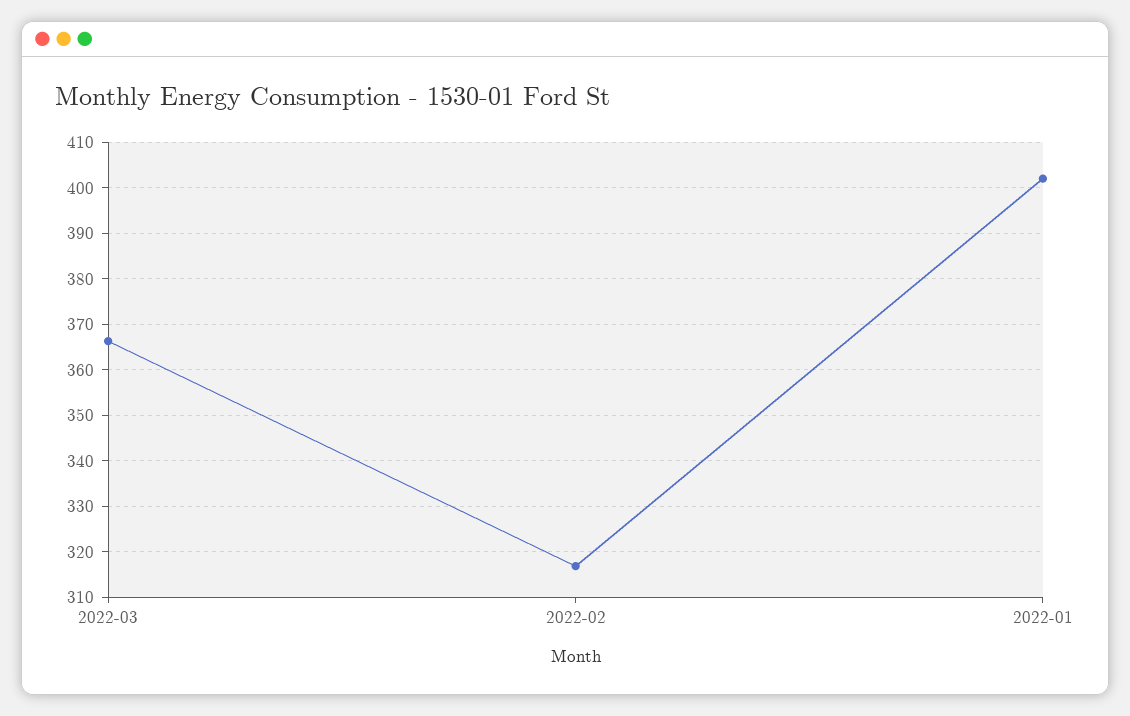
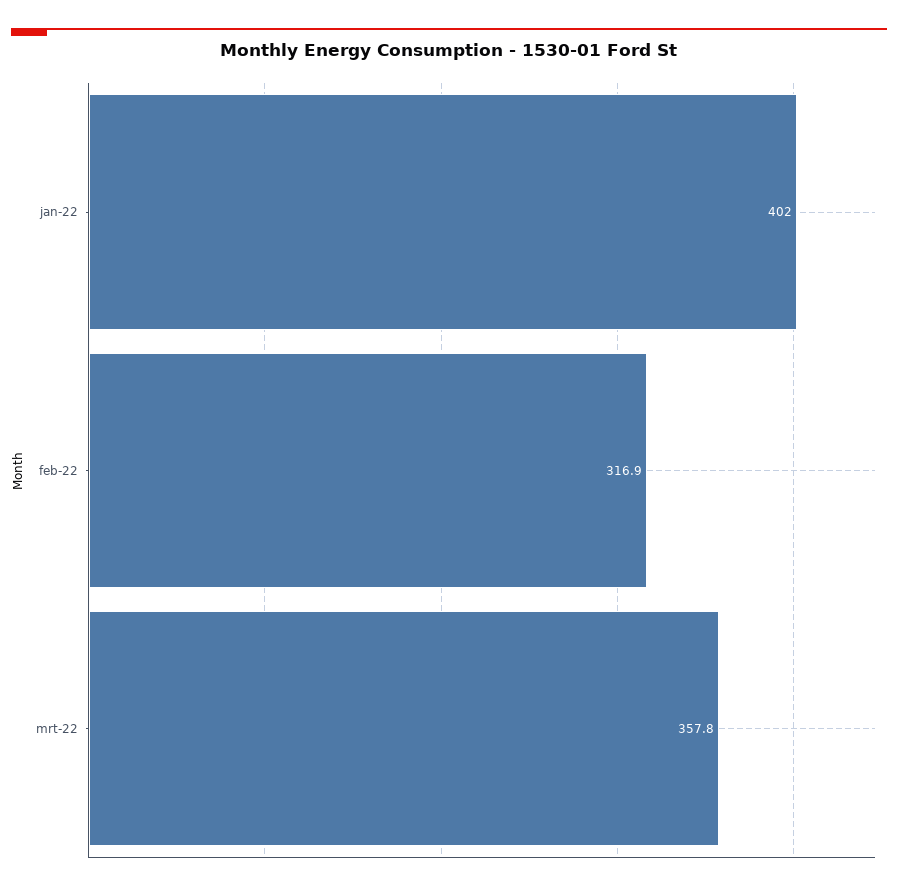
  {
-   "2022-03": 366,
+   "2022-03": 357.8,
    "2022-02": 316.9,
    "2022-01": 402
  }

